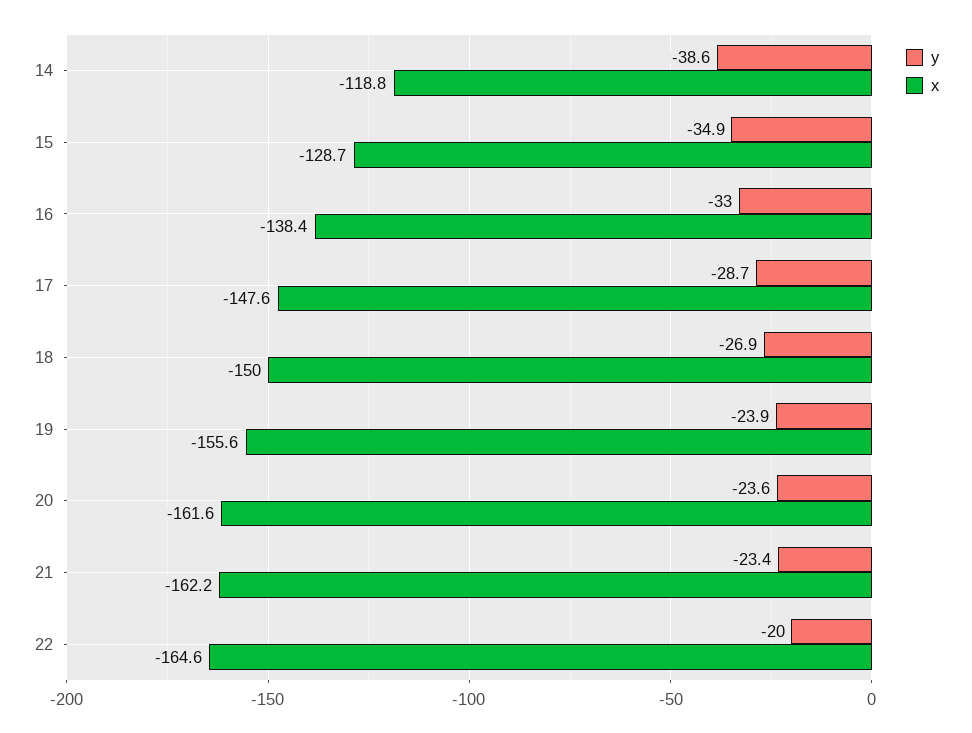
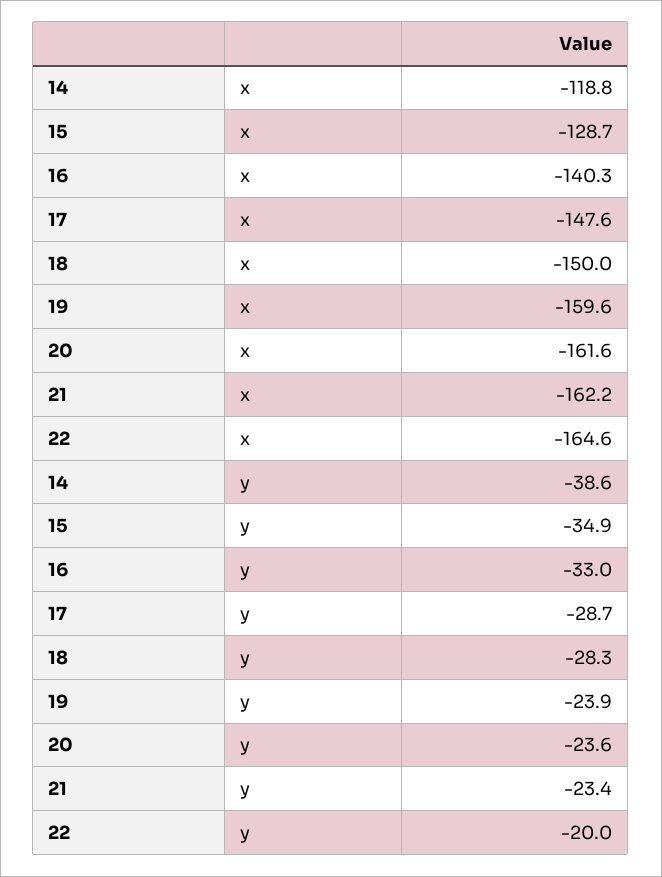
  {
    "y": {
      "14": -38.6,
      "15": -34.9,
      "16": -33,
      "17": -28.7,
-     "18": -26.9,
+     "18": -28.3,
      "19": -23.9,
      "20": -23.6,
      "21": -23.4,
      "22": -20
    },
    "x": {
      "14": -118.8,
      "15": -128.7,
-     "16": -138.4,
+     "16": -140.3,
      "17": -147.6,
      "18": -150,
-     "19": -155.6,
+     "19": -159.6,
      "20": -161.6,
      "21": -162.2,
      "22": -164.6
    }
  }

